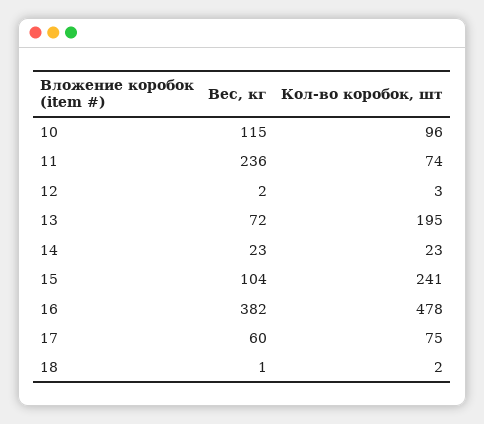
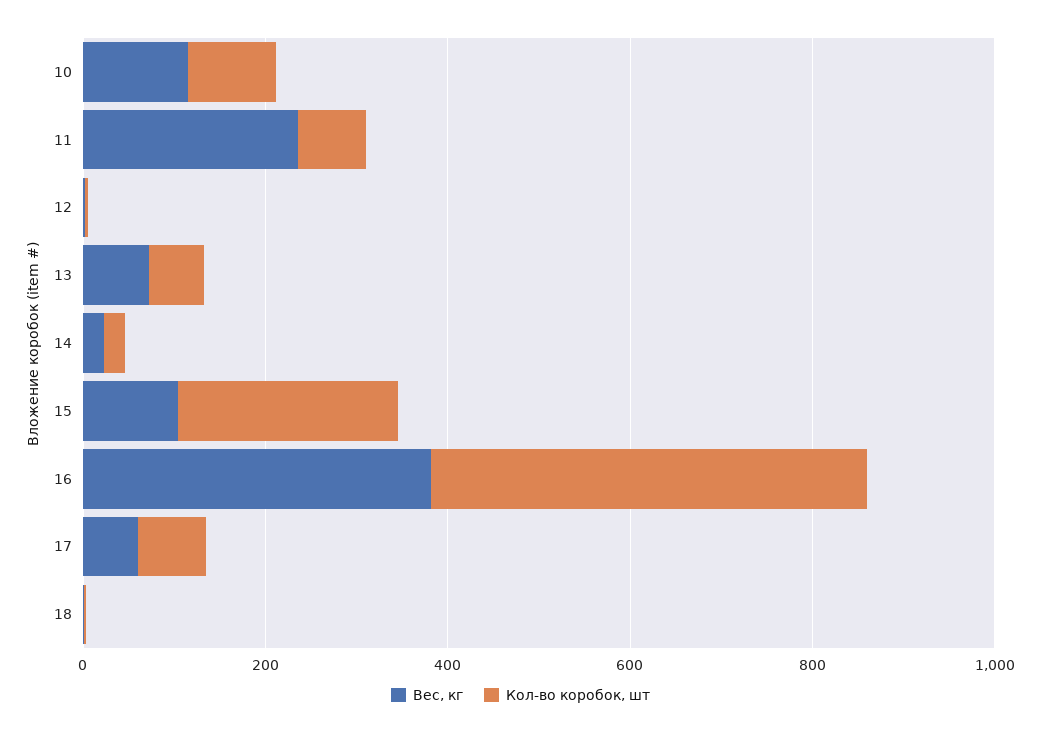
  {
    "Вес, кг": {
      "10": 115,
      "11": 236,
      "12": 2,
      "13": 72,
      "14": 23,
      "15": 104,
      "16": 382,
      "17": 60,
      "18": 1
    },
    "Кол-во коробок, шт": {
      "10": 96,
      "11": 74,
      "12": 3,
-     "13": 195,
+     "13": 50,
      "14": 23,
      "15": 241,
      "16": 478,
      "17": 75,
      "18": 2
    }
  }

